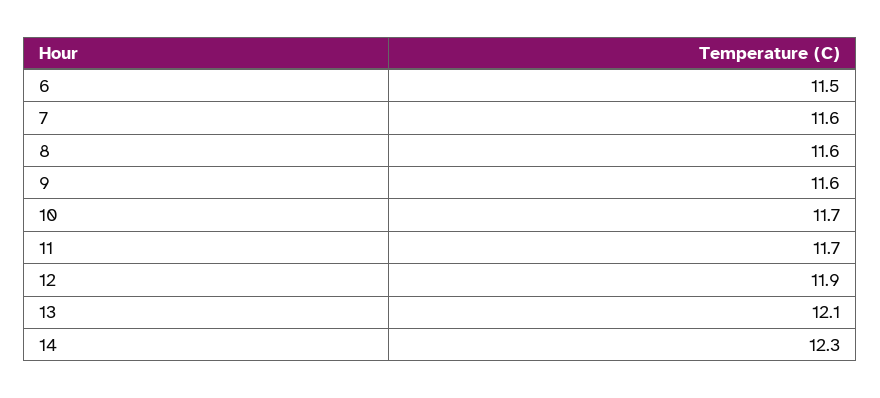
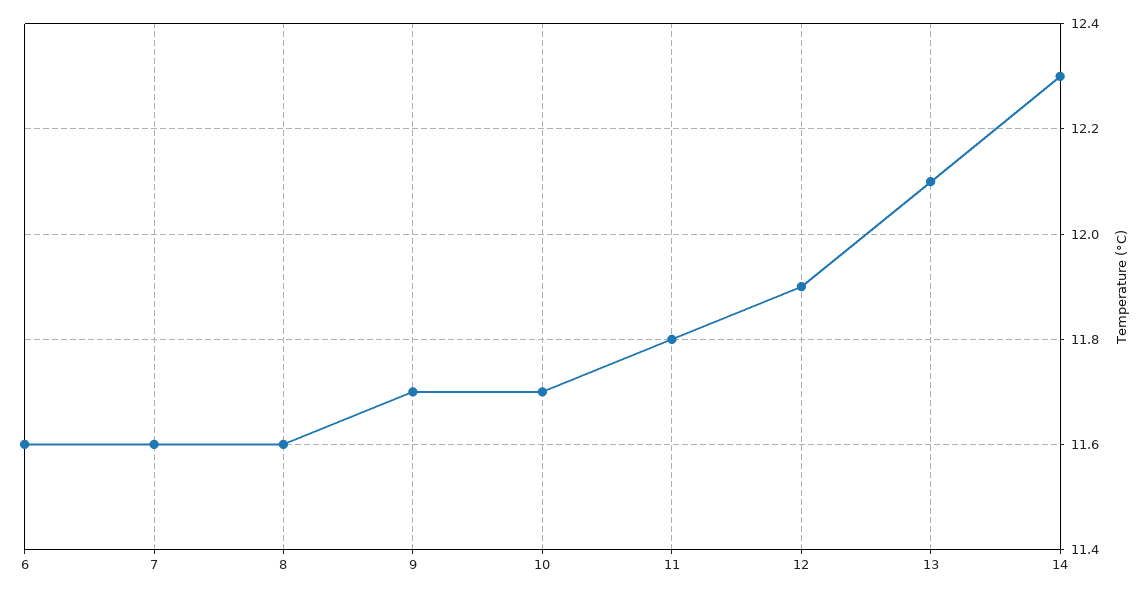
  {
-   "6": 11.5,
+   "6": 11.6,
    "7": 11.6,
    "8": 11.6,
-   "9": 11.6,
+   "9": 11.7,
    "10": 11.7,
-   "11": 11.7,
+   "11": 11.8,
    "12": 11.9,
    "13": 12.1,
    "14": 12.3
  }

